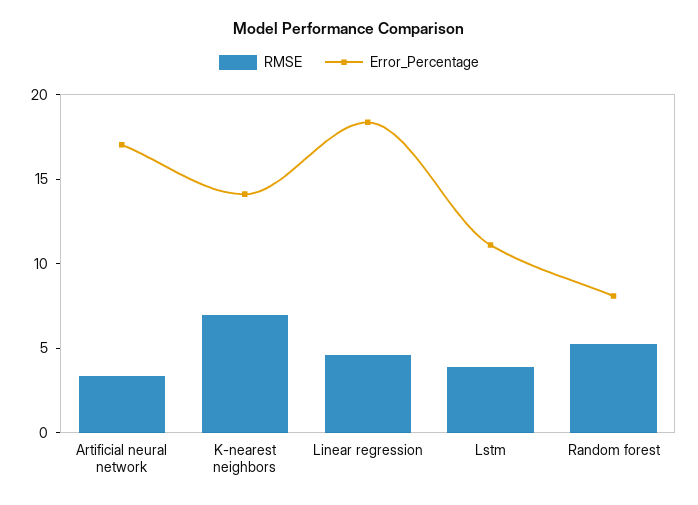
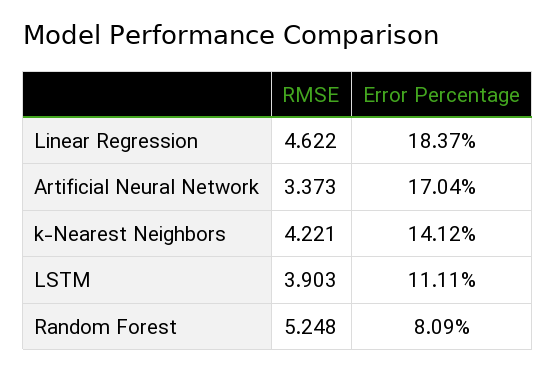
  {
    "RMSE": {
      "Artificial neural network": 3.373,
-     "K-nearest neighbors": 7,
+     "K-nearest neighbors": 4.221,
      "Linear regression": 4.622,
      "Lstm": 3.903,
      "Random forest": 5.248
    },
    "Error_Percentage": {
      "Artificial neural network": 17.04,
      "K-nearest neighbors": 14.12,
      "Linear regression": 18.37,
      "Lstm": 11.11,
      "Random forest": 8.09
    }
  }

